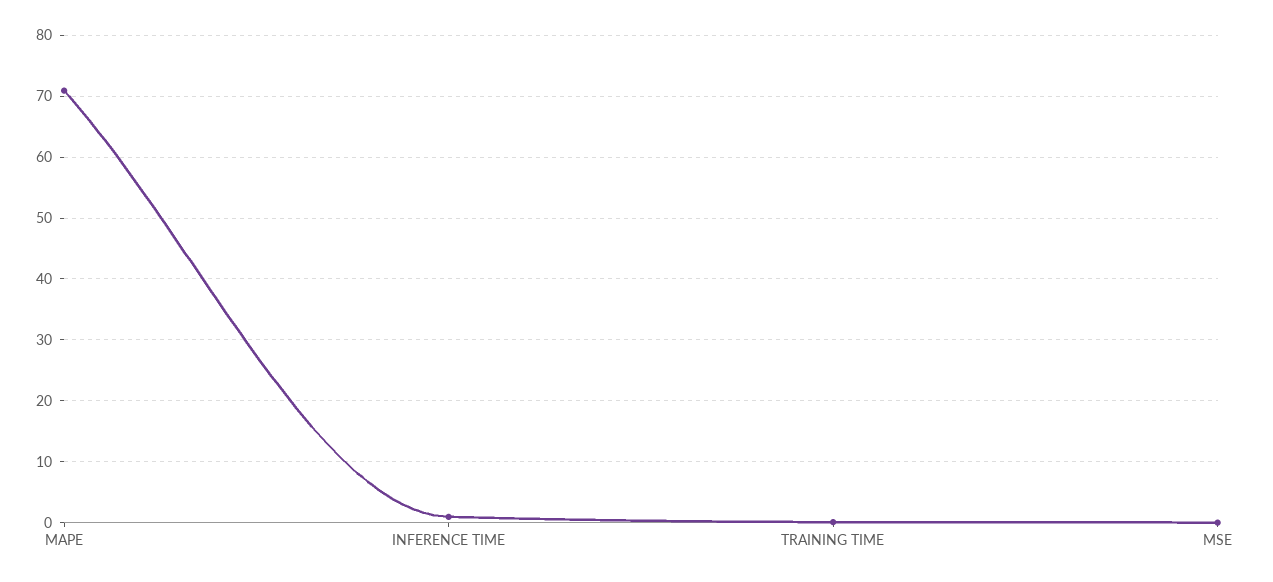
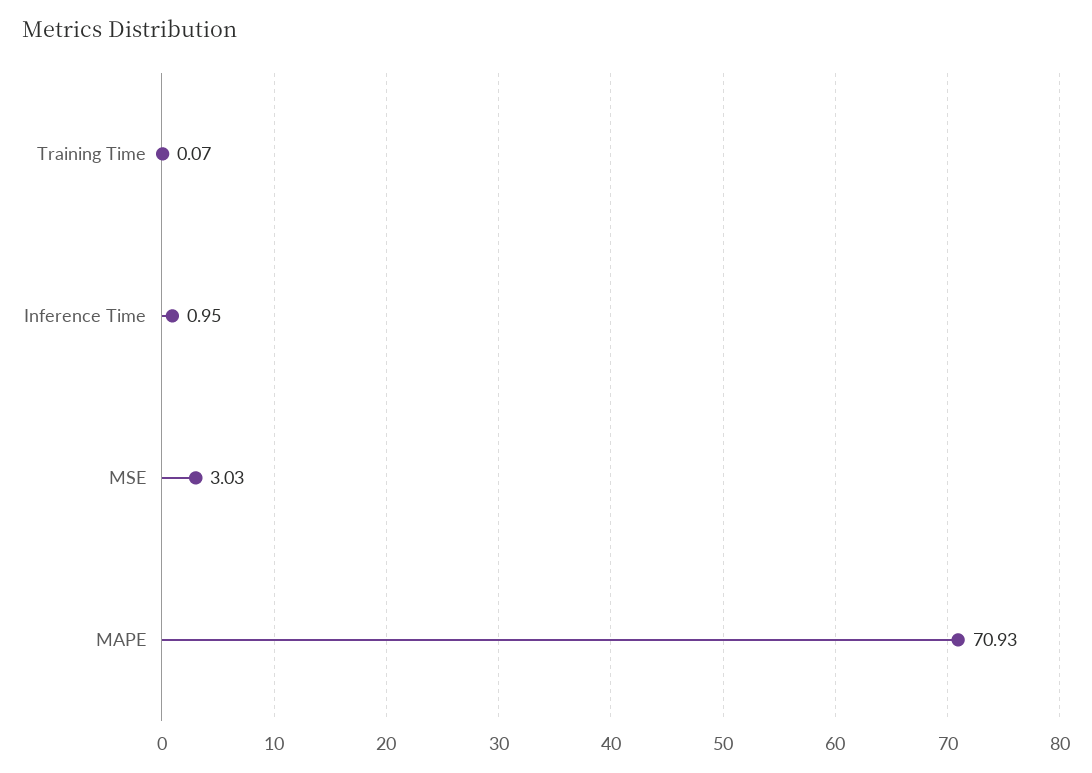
  {
    "MAPE": 70.93,
    "INFERENCE TIME": 0.95,
    "TRAINING TIME": 0.07,
-   "MSE": 0
+   "MSE": 3.03
  }

